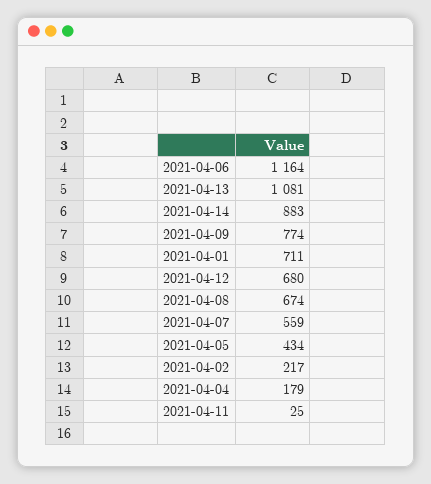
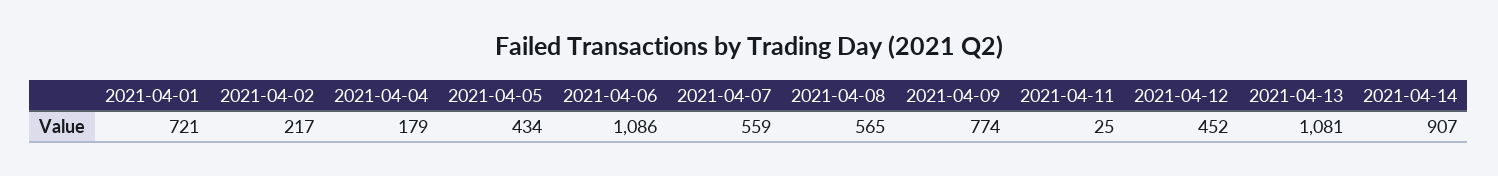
  {
-   "2021-04-06": 1164,
+   "2021-04-06": 1086,
    "2021-04-13": 1081,
-   "2021-04-14": 883,
+   "2021-04-14": 907,
    "2021-04-09": 774,
-   "2021-04-01": 711,
+   "2021-04-01": 721,
-   "2021-04-12": 680,
+   "2021-04-12": 452,
-   "2021-04-08": 674,
+   "2021-04-08": 565,
    "2021-04-07": 559,
    "2021-04-05": 434,
    "2021-04-02": 217,
    "2021-04-04": 179,
    "2021-04-11": 25
  }

